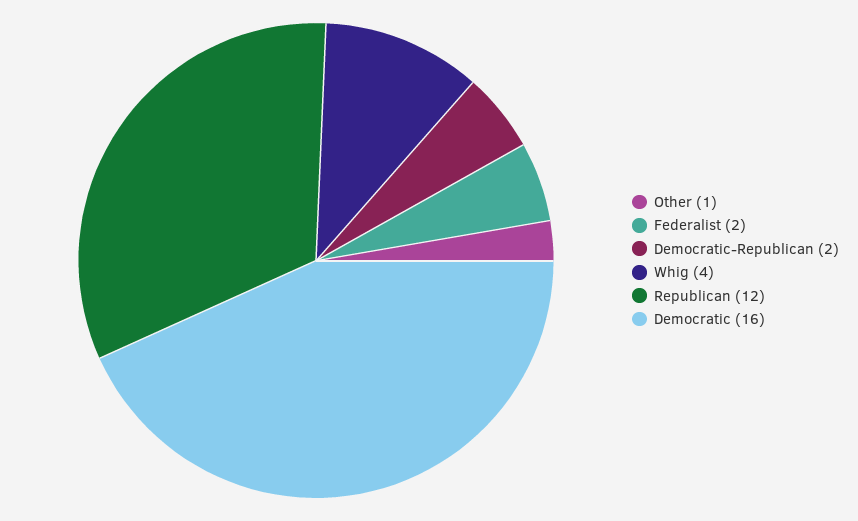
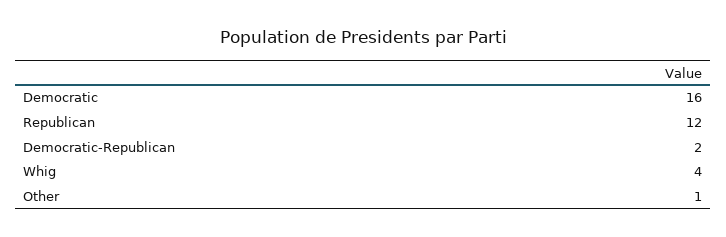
  {
    "Other": 1,
-   "Federalist": 2,
    "Democratic-Republican": 2,
    "Whig": 4,
    "Republican": 12,
    "Democratic": 16
  }

